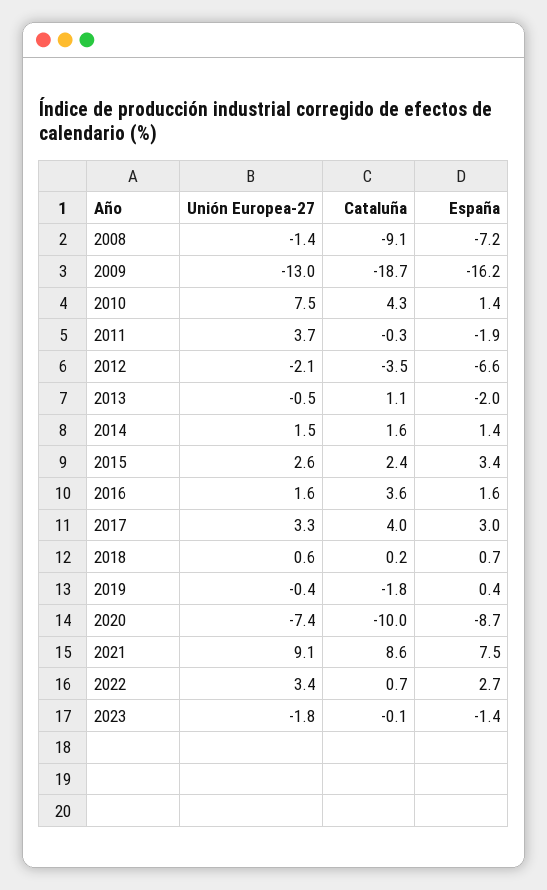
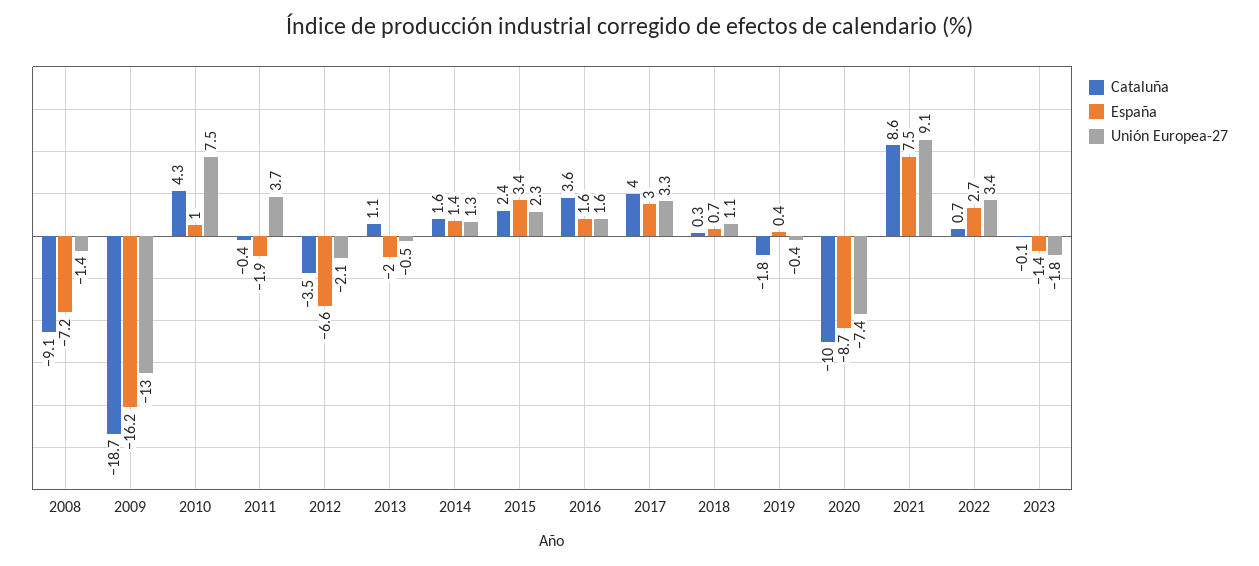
  {
    "Unión Europea-27": {
      "2008": -1.4,
      "2009": -13,
      "2010": 7.5,
      "2011": 3.7,
      "2012": -2.1,
      "2013": -0.5,
-     "2014": 1.5,
+     "2014": 1.3,
-     "2015": 2.6,
+     "2015": 2.3,
      "2016": 1.6,
      "2017": 3.3,
-     "2018": 0.6,
+     "2018": 1.1,
      "2019": -0.4,
      "2020": -7.4,
      "2021": 9.1,
      "2022": 3.4,
      "2023": -1.8
    },
    "Cataluña": {
      "2008": -9.1,
      "2009": -18.7,
      "2010": 4.3,
-     "2011": -0.3,
+     "2011": -0.4,
      "2012": -3.5,
      "2013": 1.1,
      "2014": 1.6,
      "2015": 2.4,
      "2016": 3.6,
      "2017": 4,
-     "2018": 0.2,
+     "2018": 0.3,
      "2019": -1.8,
      "2020": -10,
      "2021": 8.6,
      "2022": 0.7,
      "2023": -0.1
    },
    "España": {
      "2008": -7.2,
      "2009": -16.2,
-     "2010": 1.4,
+     "2010": 1,
      "2011": -1.9,
      "2012": -6.6,
      "2013": -2,
      "2014": 1.4,
      "2015": 3.4,
      "2016": 1.6,
      "2017": 3,
      "2018": 0.7,
      "2019": 0.4,
      "2020": -8.7,
      "2021": 7.5,
      "2022": 2.7,
      "2023": -1.4
    }
  }

